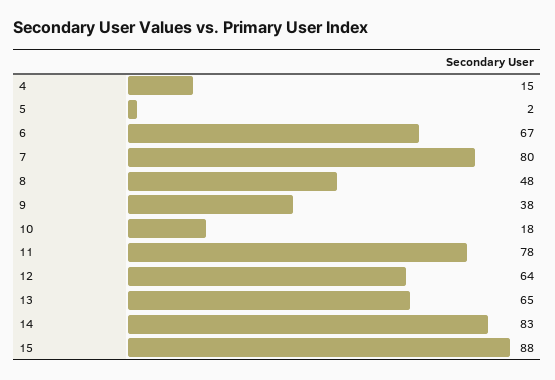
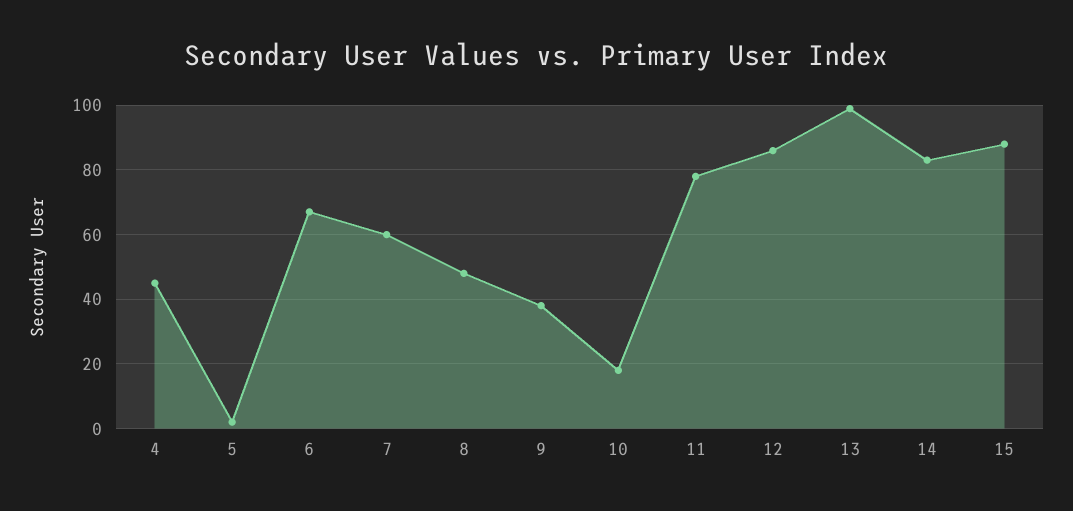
  {
-   "4": 15,
+   "4": 45,
    "5": 2,
    "6": 67,
-   "7": 80,
+   "7": 60,
    "8": 48,
    "9": 38,
    "10": 18,
    "11": 78,
-   "12": 64,
+   "12": 85,
-   "13": 65,
+   "13": 100,
    "14": 83,
    "15": 88
  }

